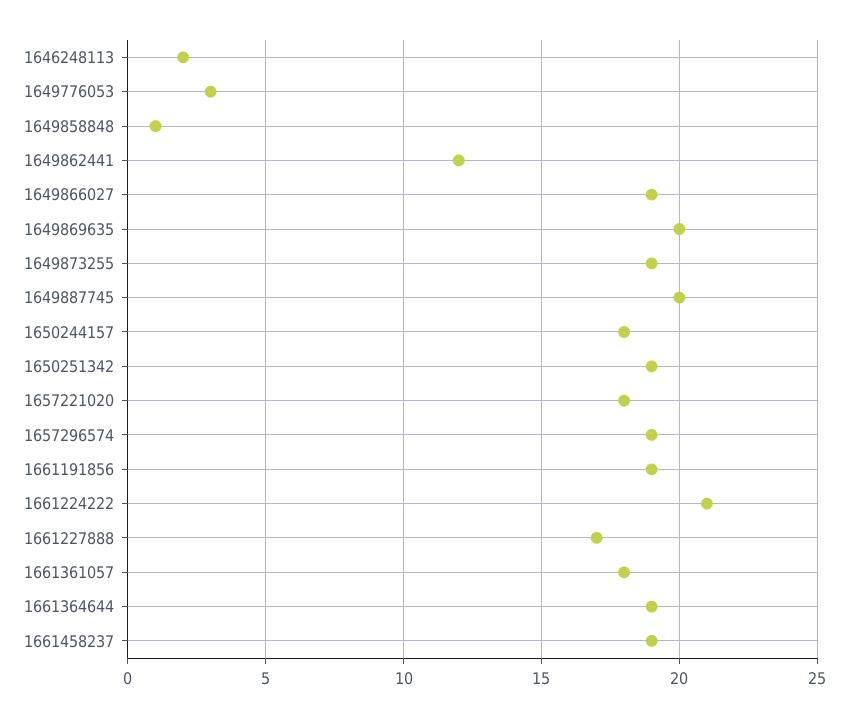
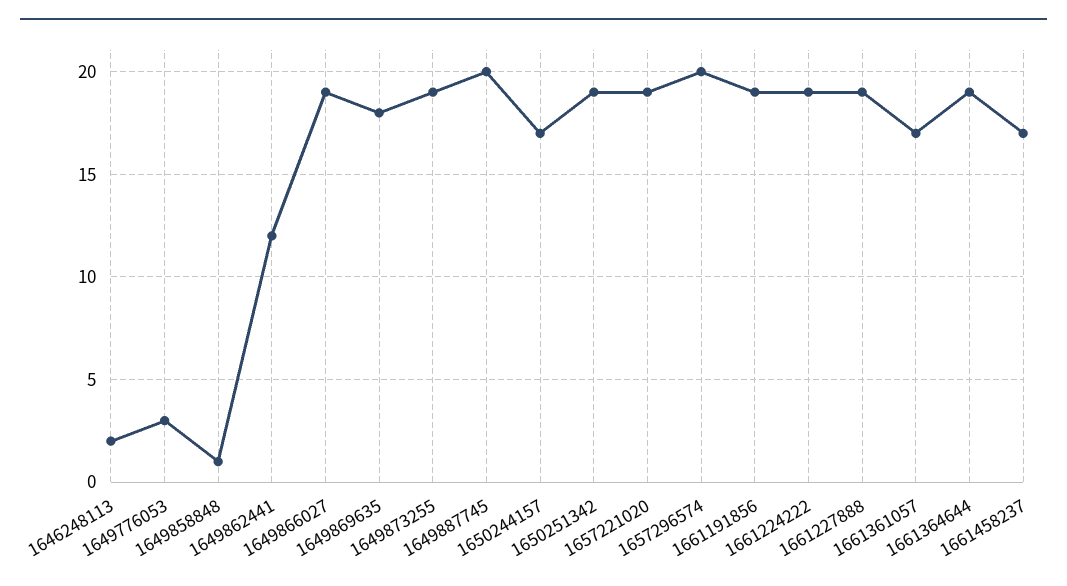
  {
    "1646248113": 2,
    "1649776053": 3,
    "1649858848": 1,
    "1649862441": 12,
    "1649866027": 19,
-   "1649869635": 20,
+   "1649869635": 18,
    "1649873255": 19,
    "1649887745": 20,
-   "1650244157": 18,
+   "1650244157": 17,
    "1650251342": 19,
-   "1657221020": 18,
+   "1657221020": 19,
-   "1657296574": 19,
+   "1657296574": 20,
    "1661191856": 19,
-   "1661224222": 21,
+   "1661224222": 19,
-   "1661227888": 17,
+   "1661227888": 19,
-   "1661361057": 18,
+   "1661361057": 17,
    "1661364644": 19,
-   "1661458237": 19
+   "1661458237": 17
  }

